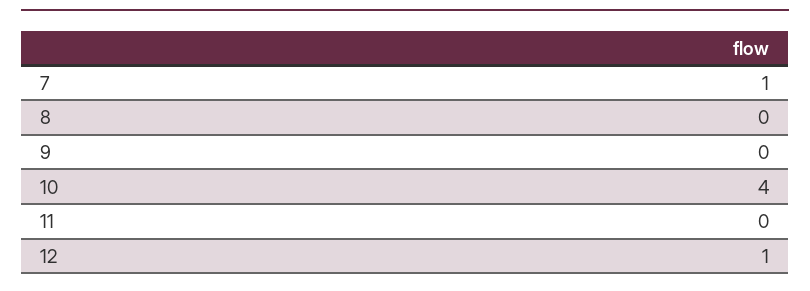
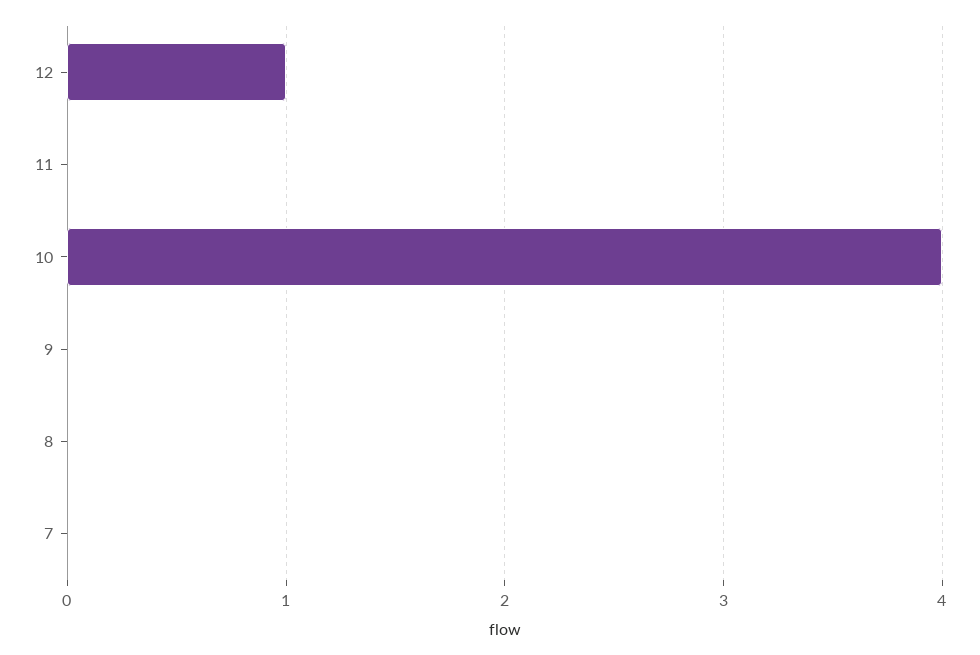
  {
-   "7": 1,
+   "7": 0,
    "8": 0,
    "9": 0,
    "10": 4,
    "11": 0,
    "12": 1
  }

